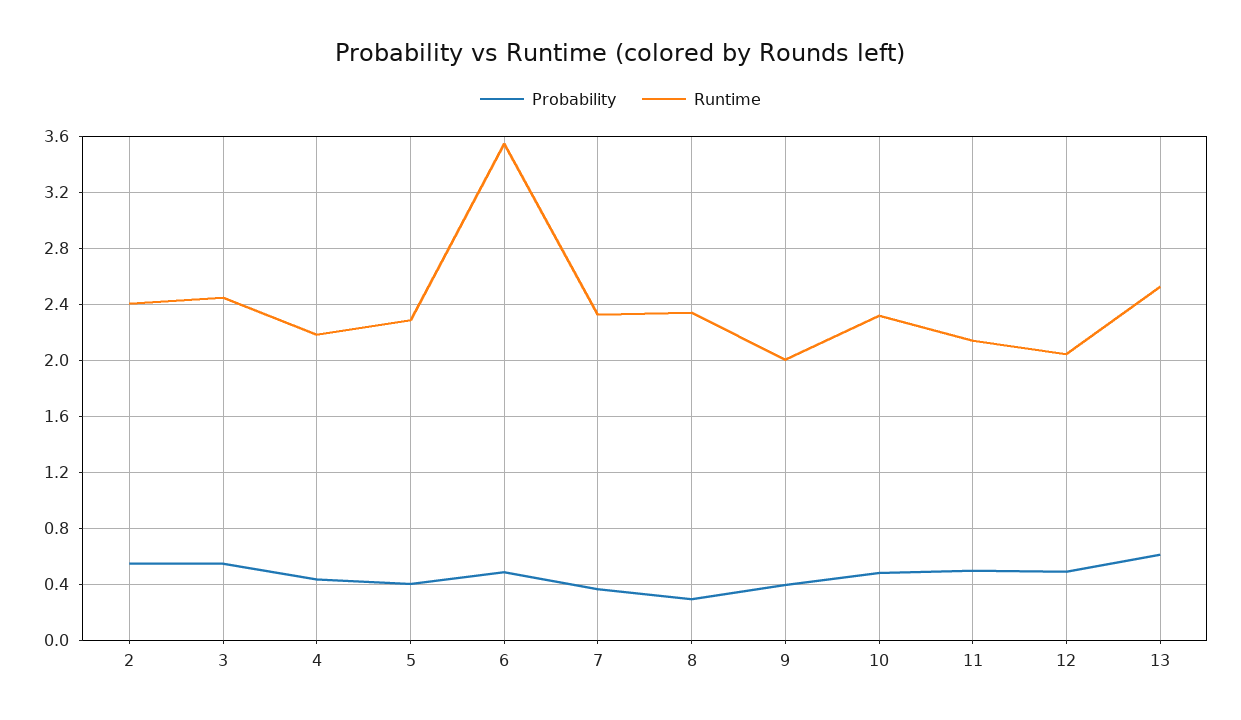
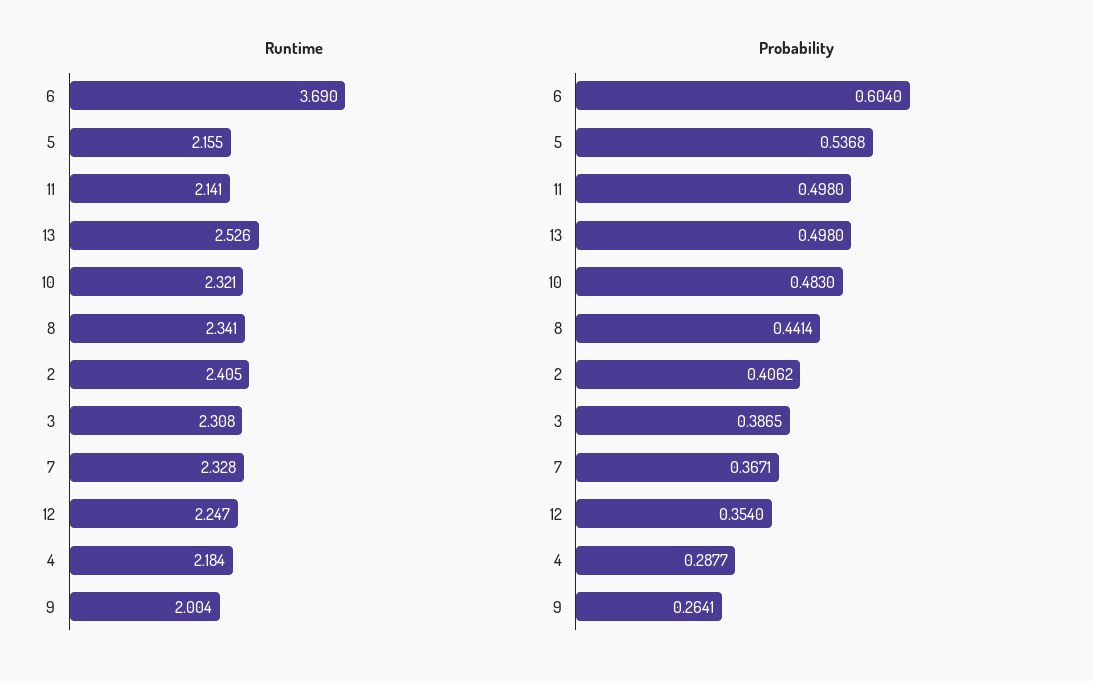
  {
    "Probability": {
-     "2": 0.55,
+     "2": 0.4062,
-     "3": 0.55,
+     "3": 0.3865,
-     "4": 0.45,
+     "4": 0.2877,
-     "5": 0.4,
+     "5": 0.5368,
-     "6": 0.5,
+     "6": 0.604,
      "7": 0.3671,
-     "8": 0.3,
+     "8": 0.4414,
-     "9": 0.4,
+     "9": 0.2641,
      "10": 0.483,
      "11": 0.498,
-     "12": 0.5,
+     "12": 0.354,
-     "13": 0.6
+     "13": 0.498
    },
    "Runtime": {
      "2": 2.405,
-     "3": 2.45,
+     "3": 2.308,
      "4": 2.184,
-     "5": 2.3,
+     "5": 2.155,
-     "6": 3.55,
+     "6": 3.69,
      "7": 2.328,
      "8": 2.341,
      "9": 2.004,
      "10": 2.321,
      "11": 2.141,
-     "12": 2.05,
+     "12": 2.247,
      "13": 2.526
    }
  }

